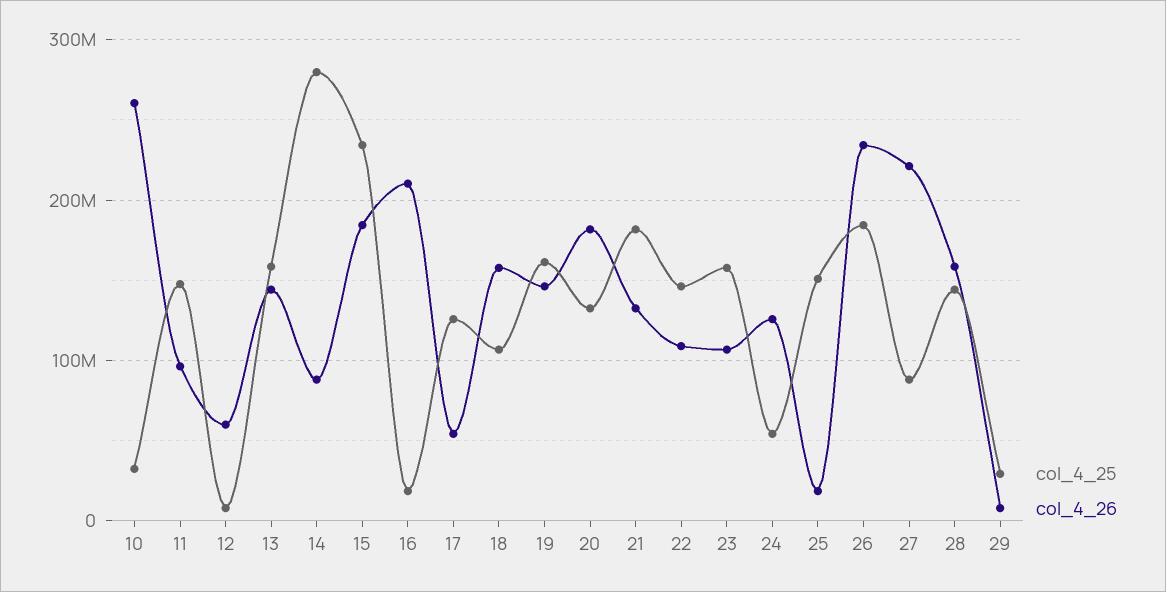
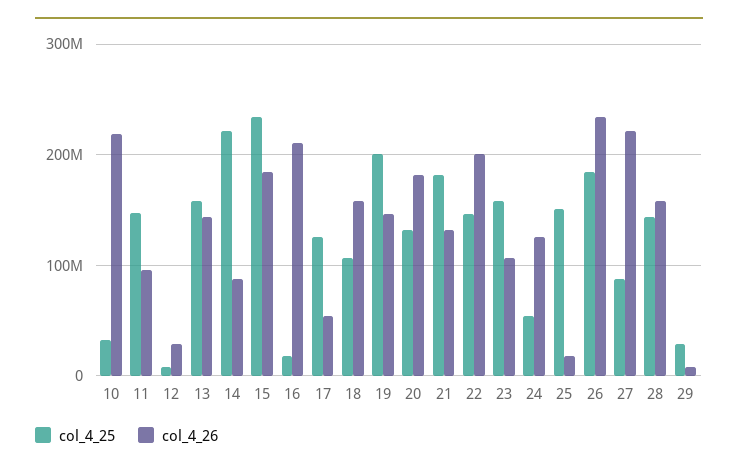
  {
    "col_4_25": {
      "10": 30000000,
      "11": 150000000,
      "12": 10000000,
      "13": 160000000,
-     "14": 280000000,
+     "14": 220000000,
      "15": 230000000,
      "16": 20000000,
      "17": 130000000,
      "18": 110000000,
-     "19": 160000000,
+     "19": 200000000,
      "20": 130000000,
      "21": 180000000,
      "22": 150000000,
      "23": 160000000,
      "24": 50000000,
      "25": 150000000,
      "26": 180000000,
      "27": 90000000,
      "28": 140000000,
      "29": 30000000
    },
    "col_4_26": {
-     "10": 260000000,
+     "10": 220000000,
      "11": 100000000,
-     "12": 60000000,
+     "12": 30000000,
      "13": 140000000,
      "14": 90000000,
      "15": 180000000,
      "16": 210000000,
      "17": 50000000,
      "18": 160000000,
      "19": 150000000,
      "20": 180000000,
      "21": 130000000,
-     "22": 110000000,
+     "22": 200000000,
      "23": 110000000,
      "24": 130000000,
      "25": 20000000,
      "26": 230000000,
      "27": 220000000,
      "28": 160000000,
      "29": 10000000
    }
  }

